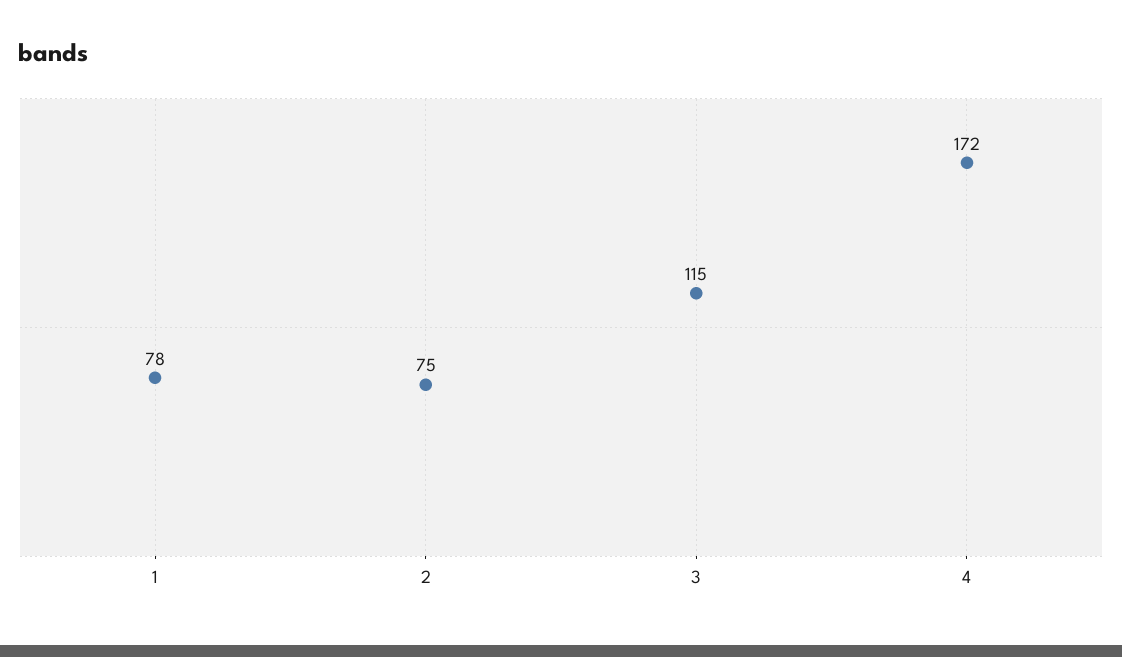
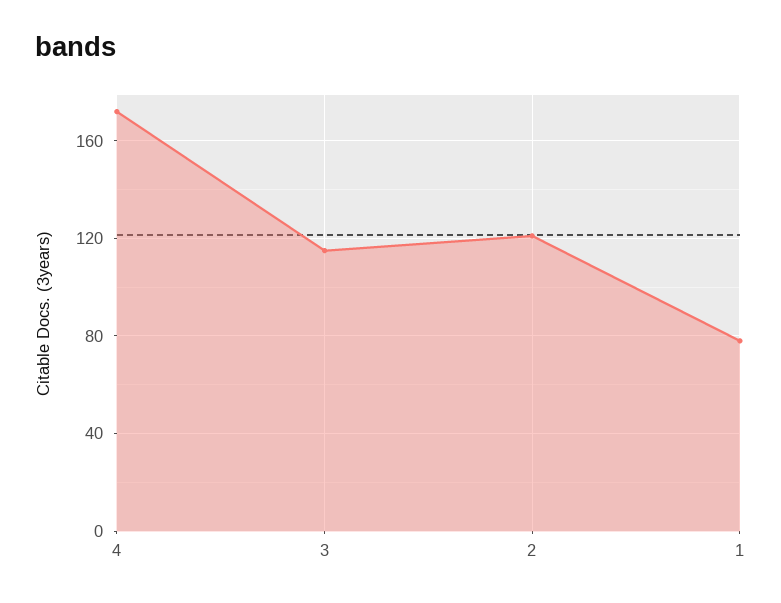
  {
    "1": 78,
-   "2": 75,
+   "2": 120,
    "3": 115,
    "4": 172
  }

